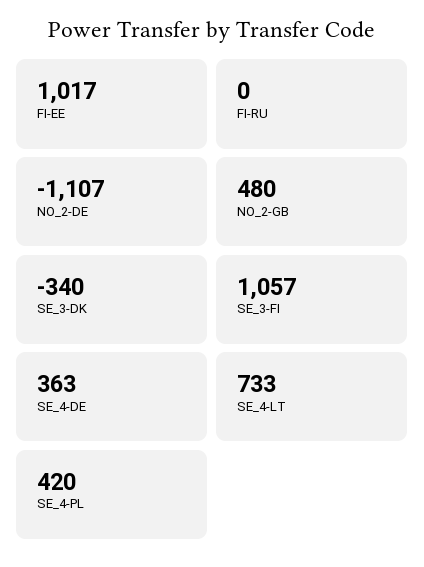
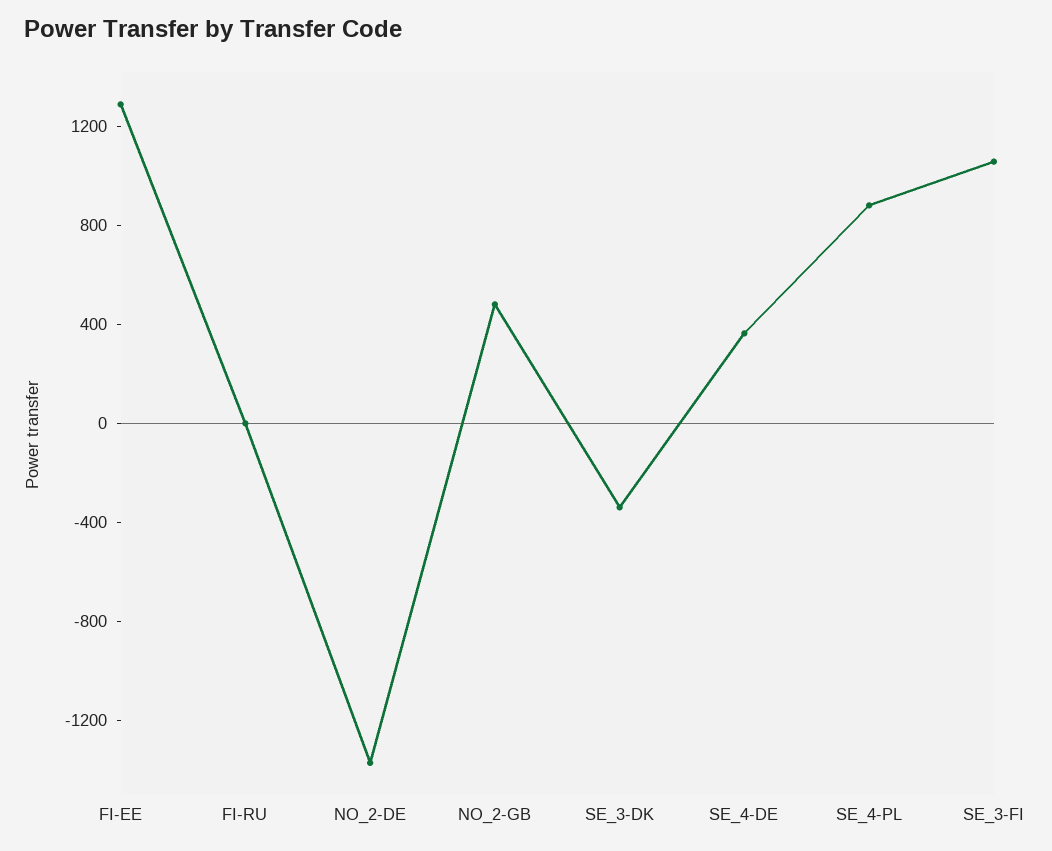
  {
-   "FI-EE": 1017,
+   "FI-EE": 1300,
    "FI-RU": 0,
-   "NO_2-DE": -1107,
+   "NO_2-DE": -1400,
    "NO_2-GB": 480,
    "SE_3-DK": -340,
    "SE_3-FI": 1057,
    "SE_4-DE": 363,
-   "SE_4-LT": 733,
-   "SE_4-PL": 420
+   "SE_4-PL": 900
  }

